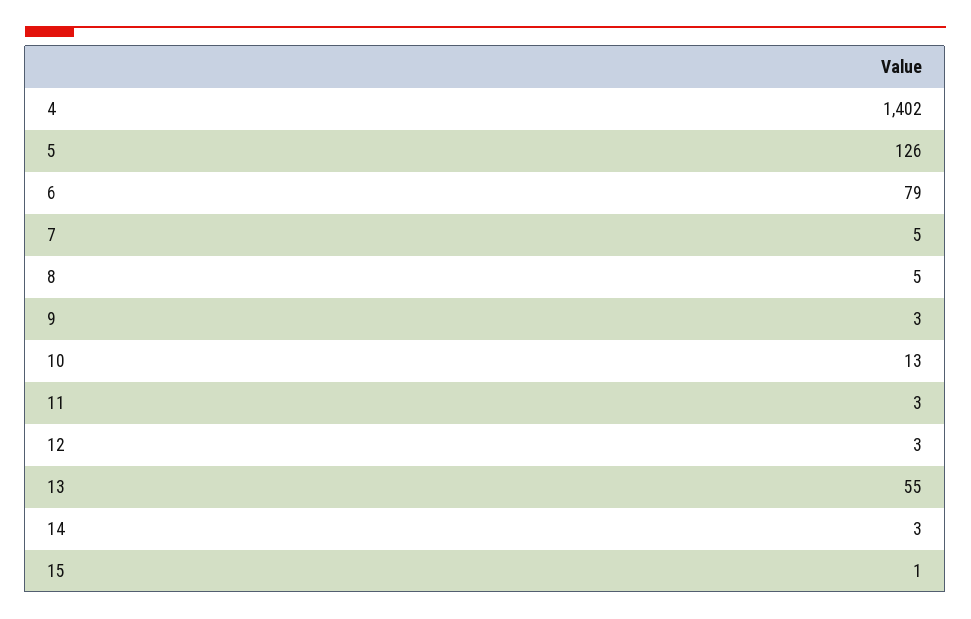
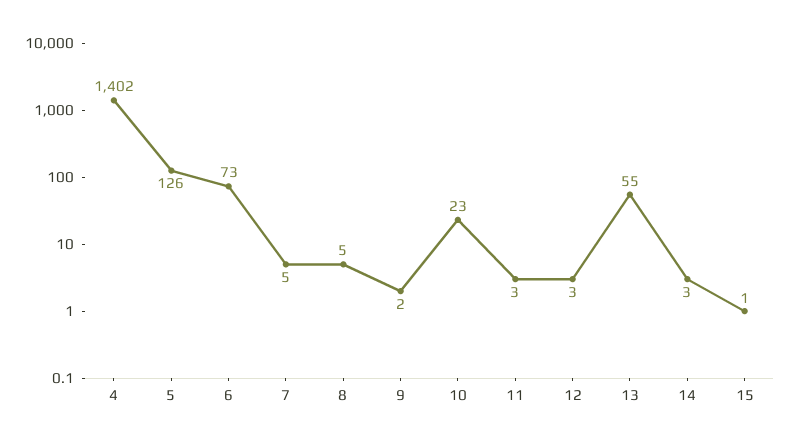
  {
    "4": 1402,
    "5": 126,
-   "6": 79,
+   "6": 73,
    "7": 5,
    "8": 5,
-   "9": 3,
+   "9": 2,
-   "10": 13,
+   "10": 23,
    "11": 3,
    "12": 3,
    "13": 55,
    "14": 3,
    "15": 1
  }

